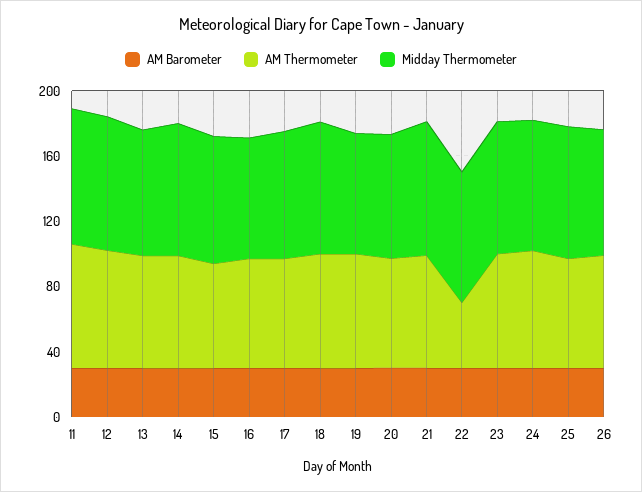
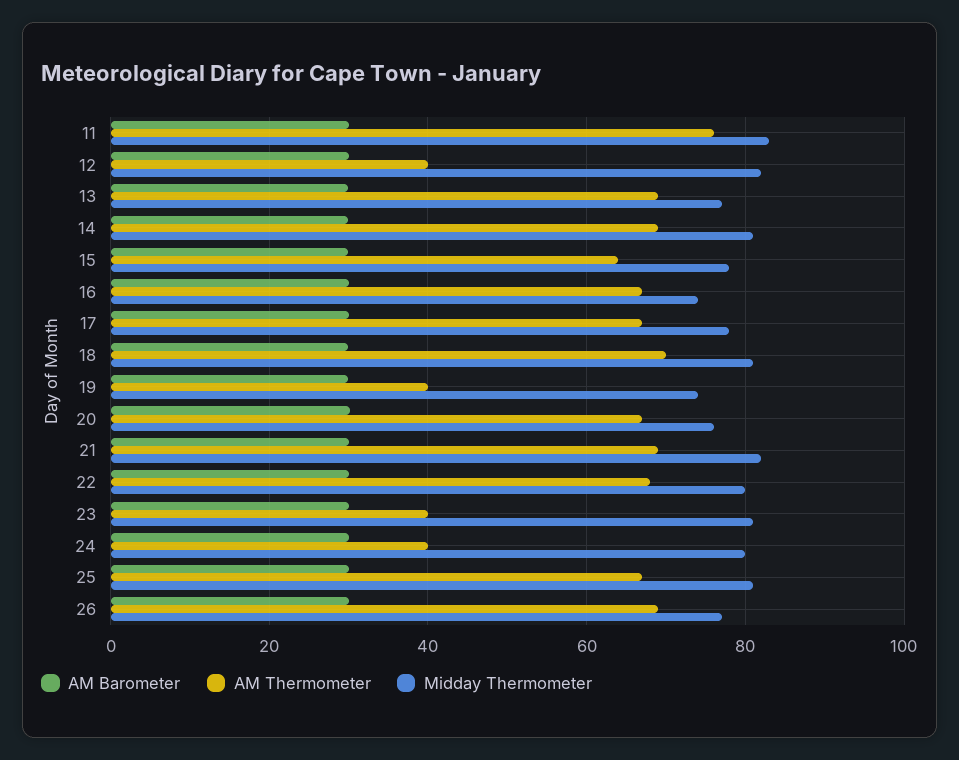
  {
    "AM Barometer": {
      "11": 30,
      "12": 30,
      "13": 30,
      "14": 30,
      "15": 30,
      "16": 30,
      "17": 30,
      "18": 30,
      "19": 30,
      "20": 30,
      "21": 30,
      "22": 30,
      "23": 30,
      "24": 30,
      "25": 30,
      "26": 30
    },
    "AM Thermometer": {
      "11": 76,
-     "12": 70,
+     "12": 40,
      "13": 70,
      "14": 70,
      "15": 64,
      "16": 68,
      "17": 68,
      "18": 70,
-     "19": 70,
+     "19": 40,
      "20": 68,
      "21": 70,
-     "22": 40,
+     "22": 68,
-     "23": 70,
+     "23": 40,
-     "24": 70,
+     "24": 40,
      "25": 68,
      "26": 70
    },
    "Midday Thermometer": {
      "11": 84,
      "12": 82,
      "13": 78,
      "14": 82,
      "15": 78,
      "16": 74,
      "17": 78,
      "18": 82,
      "19": 74,
      "20": 76,
      "21": 82,
      "22": 80,
      "23": 82,
      "24": 80,
      "25": 82,
      "26": 78
    }
  }

